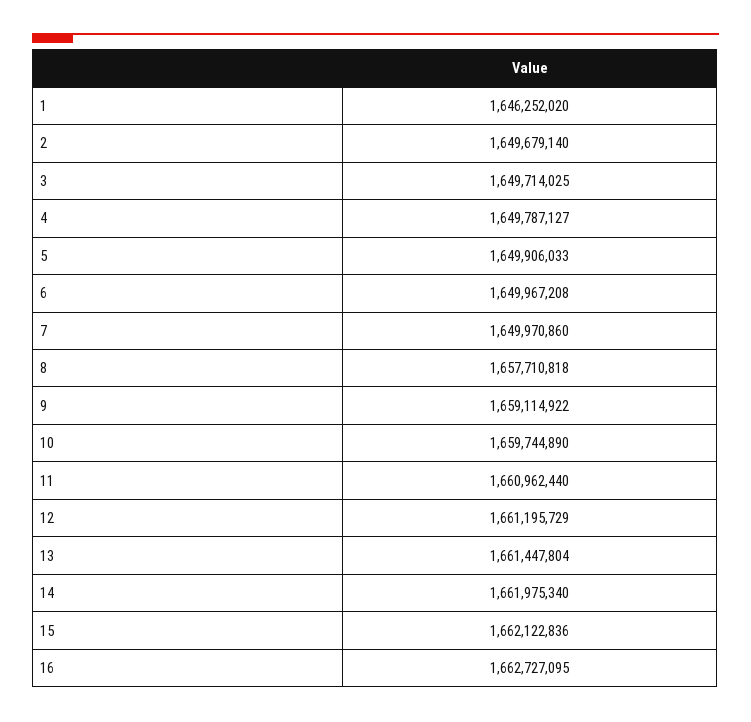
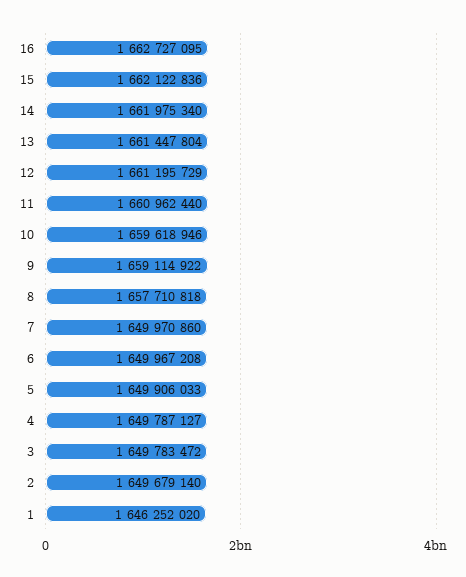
  {
    "1": 1646252020,
    "2": 1649679140,
-   "3": 1649714025,
+   "3": 1649783472,
    "4": 1649787127,
    "5": 1649906033,
    "6": 1649967208,
    "7": 1649970860,
    "8": 1657710818,
    "9": 1659114922,
-   "10": 1659744890,
+   "10": 1659618946,
    "11": 1660962440,
    "12": 1661195729,
    "13": 1661447804,
    "14": 1661975340,
    "15": 1662122836,
    "16": 1662727095
  }

